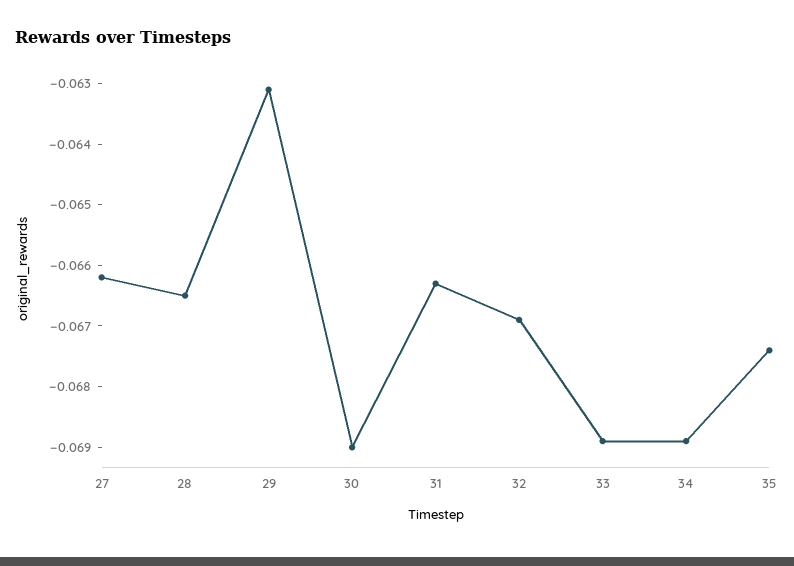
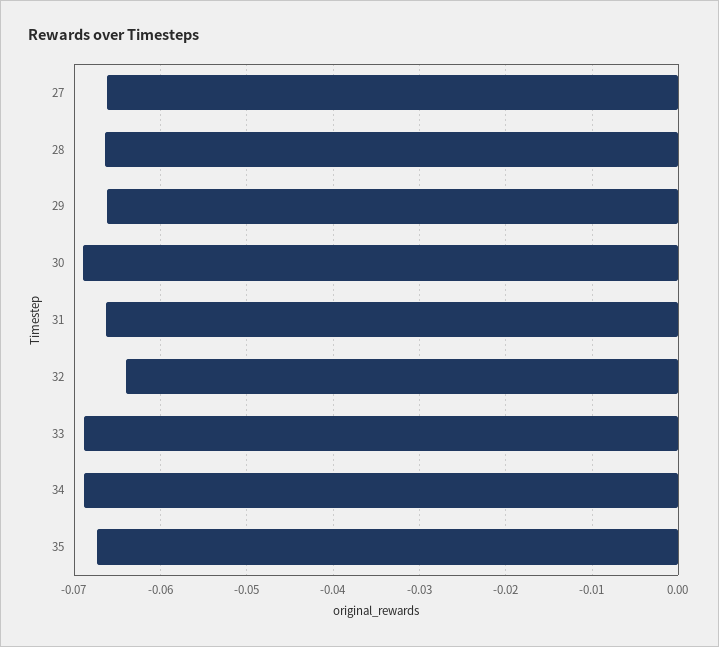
  {
    "27": -0.066,
    "28": -0.0665,
-   "29": -0.063,
+   "29": -0.066,
    "30": -0.069,
    "31": -0.0665,
-   "32": -0.067,
+   "32": -0.064,
    "33": -0.069,
    "34": -0.069,
    "35": -0.0675
  }

